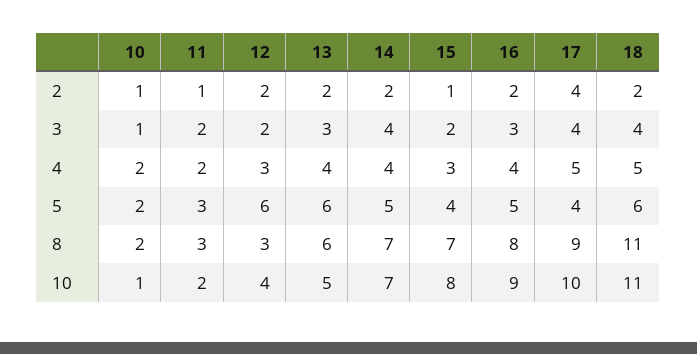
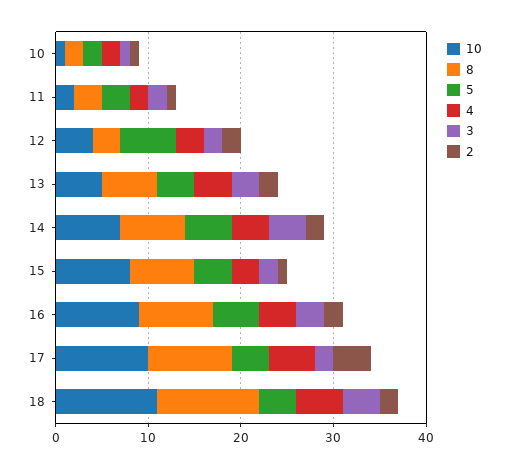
  {
    "2": {
      "10": 1,
      "11": 1,
      "12": 2,
      "13": 2,
      "14": 2,
      "15": 1,
      "16": 2,
      "17": 4,
      "18": 2
    },
    "3": {
      "10": 1,
      "11": 2,
      "12": 2,
      "13": 3,
      "14": 4,
      "15": 2,
      "16": 3,
-     "17": 4,
+     "17": 2,
      "18": 4
    },
    "4": {
      "10": 2,
      "11": 2,
      "12": 3,
      "13": 4,
      "14": 4,
      "15": 3,
      "16": 4,
      "17": 5,
      "18": 5
    },
    "5": {
      "10": 2,
      "11": 3,
      "12": 6,
-     "13": 6,
+     "13": 4,
      "14": 5,
      "15": 4,
      "16": 5,
      "17": 4,
-     "18": 6
+     "18": 4
    },
    "8": {
      "10": 2,
      "11": 3,
      "12": 3,
      "13": 6,
      "14": 7,
      "15": 7,
      "16": 8,
      "17": 9,
      "18": 11
    },
    "10": {
      "10": 1,
      "11": 2,
      "12": 4,
      "13": 5,
      "14": 7,
      "15": 8,
      "16": 9,
      "17": 10,
      "18": 11
    }
  }

